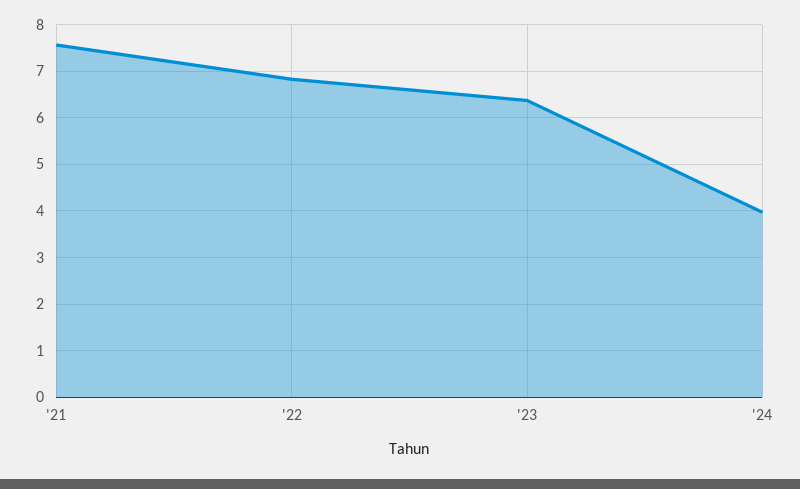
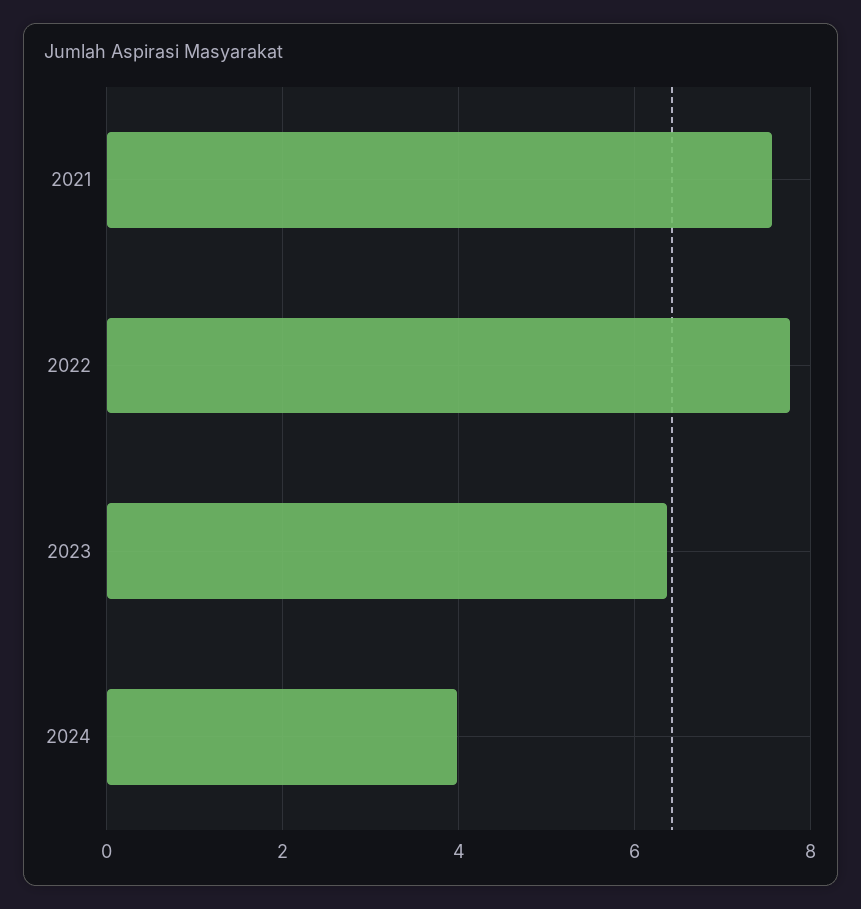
  {
    "'21": 7.6,
-   "'22": 6.8,
+   "'22": 7.8,
    "'23": 6.4,
    "'24": 4
  }

